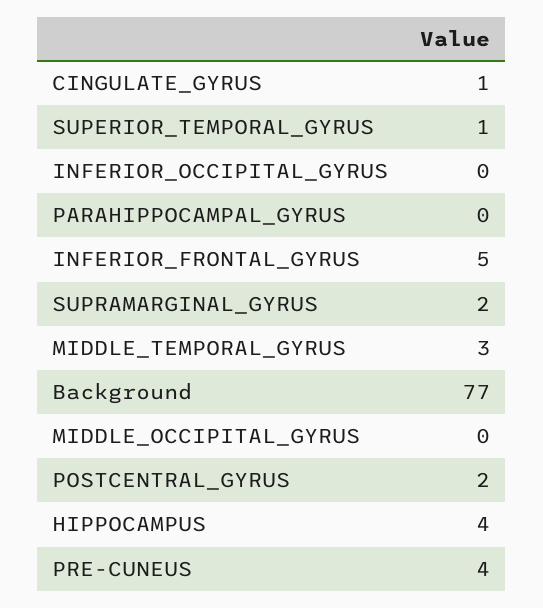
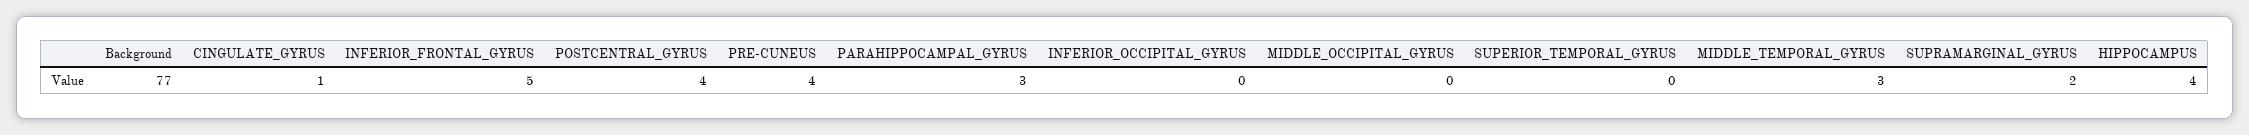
  {
    "CINGULATE_GYRUS": 1,
-   "SUPERIOR_TEMPORAL_GYRUS": 1,
+   "SUPERIOR_TEMPORAL_GYRUS": 0,
    "INFERIOR_OCCIPITAL_GYRUS": 0,
-   "PARAHIPPOCAMPAL_GYRUS": 0,
+   "PARAHIPPOCAMPAL_GYRUS": 3,
    "INFERIOR_FRONTAL_GYRUS": 5,
    "SUPRAMARGINAL_GYRUS": 2,
    "MIDDLE_TEMPORAL_GYRUS": 3,
    "Background": 77,
    "MIDDLE_OCCIPITAL_GYRUS": 0,
-   "POSTCENTRAL_GYRUS": 2,
+   "POSTCENTRAL_GYRUS": 4,
    "HIPPOCAMPUS": 4,
    "PRE-CUNEUS": 4
  }

